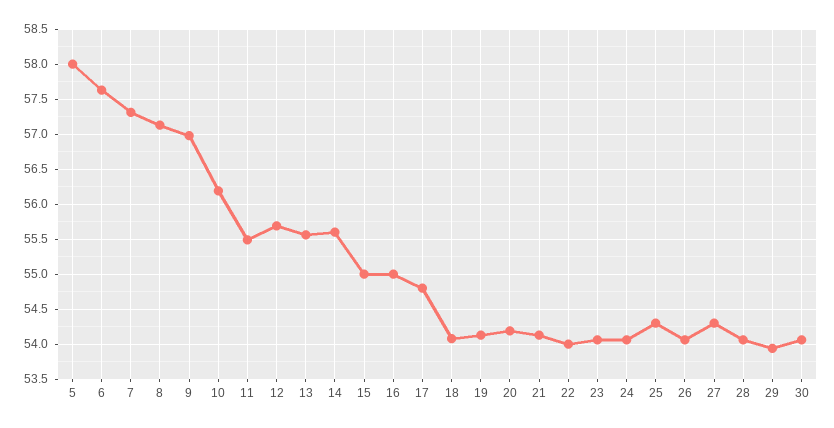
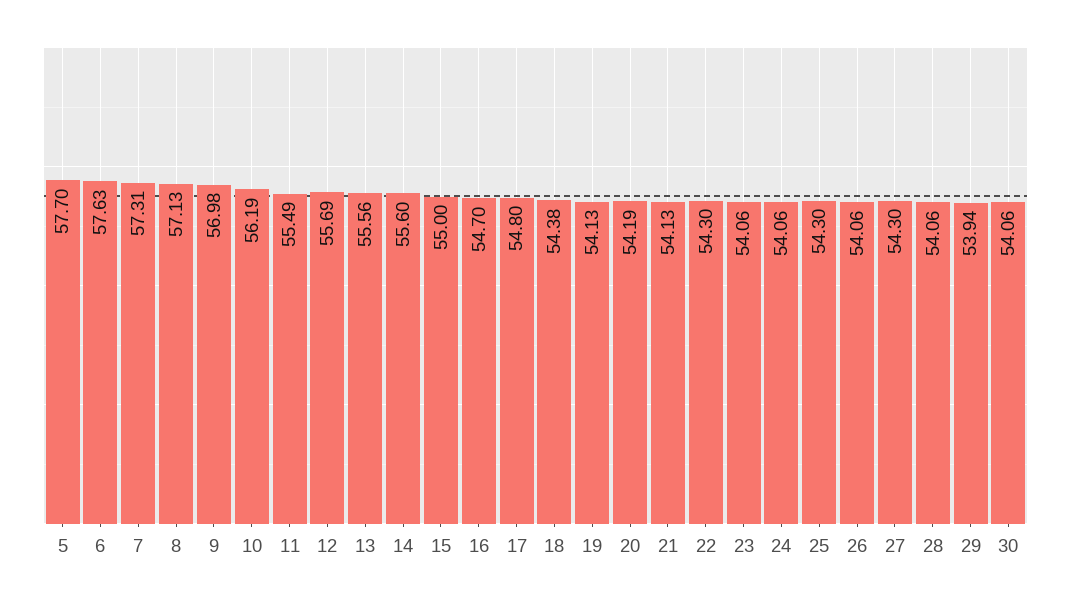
  {
-   "5": 58,
+   "5": 57.7,
    "6": 57.63,
    "7": 57.31,
    "8": 57.13,
    "9": 56.98,
    "10": 56.19,
    "11": 55.49,
    "12": 55.69,
    "13": 55.56,
    "14": 55.6,
    "15": 55,
-   "16": 55,
+   "16": 54.7,
    "17": 54.8,
-   "18": 54.1,
+   "18": 54.38,
    "19": 54.13,
    "20": 54.19,
    "21": 54.13,
-   "22": 54,
+   "22": 54.3,
    "23": 54.06,
    "24": 54.06,
    "25": 54.3,
    "26": 54.06,
    "27": 54.3,
    "28": 54.06,
    "29": 53.94,
    "30": 54.06
  }

